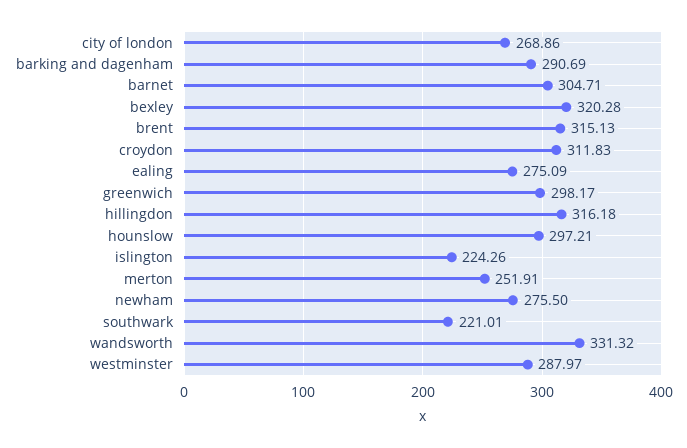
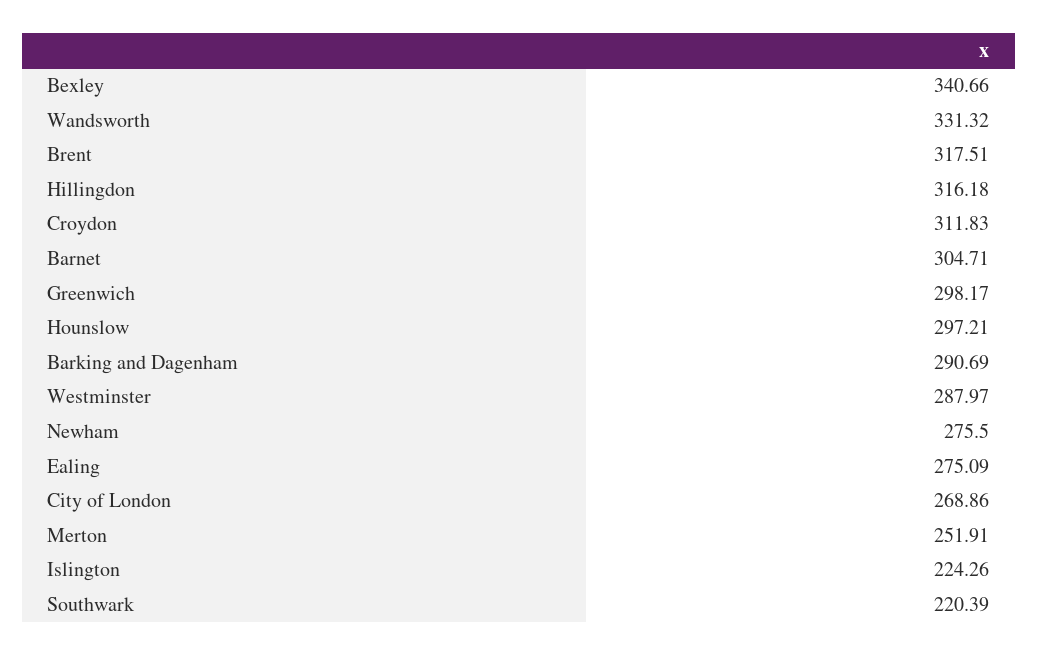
  {
    "city of london": 268.86,
    "barking and dagenham": 290.69,
    "barnet": 304.71,
-   "bexley": 320.28,
+   "bexley": 340.66,
-   "brent": 315.13,
+   "brent": 317.51,
    "croydon": 311.83,
    "ealing": 275.09,
    "greenwich": 298.17,
    "hillingdon": 316.18,
    "hounslow": 297.21,
    "islington": 224.26,
    "merton": 251.91,
    "newham": 275.5,
-   "southwark": 221.01,
+   "southwark": 220.39,
    "wandsworth": 331.32,
    "westminster": 287.97
  }

